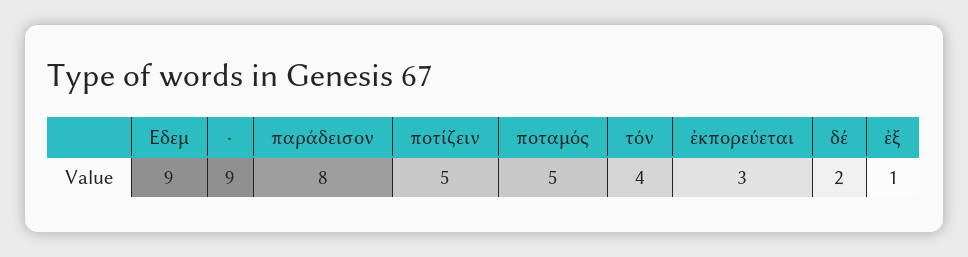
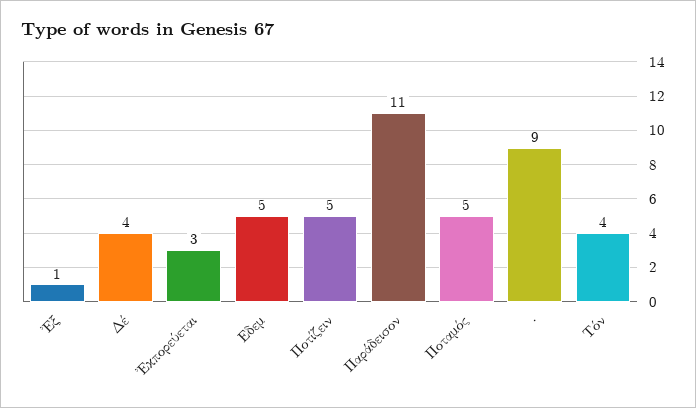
  {
-   "Εδεμ": 9,
+   "Εδεμ": 5,
    "·": 9,
-   "παράδεισον": 8,
+   "παράδεισον": 11,
    "ποτίζειν": 5,
    "ποταμός": 5,
    "τόν": 4,
    "ἐκπορεύεται": 3,
-   "δέ": 2,
+   "δέ": 4,
    "ἐξ": 1
  }

